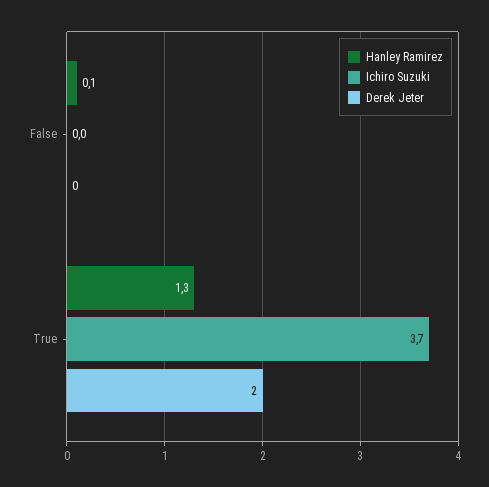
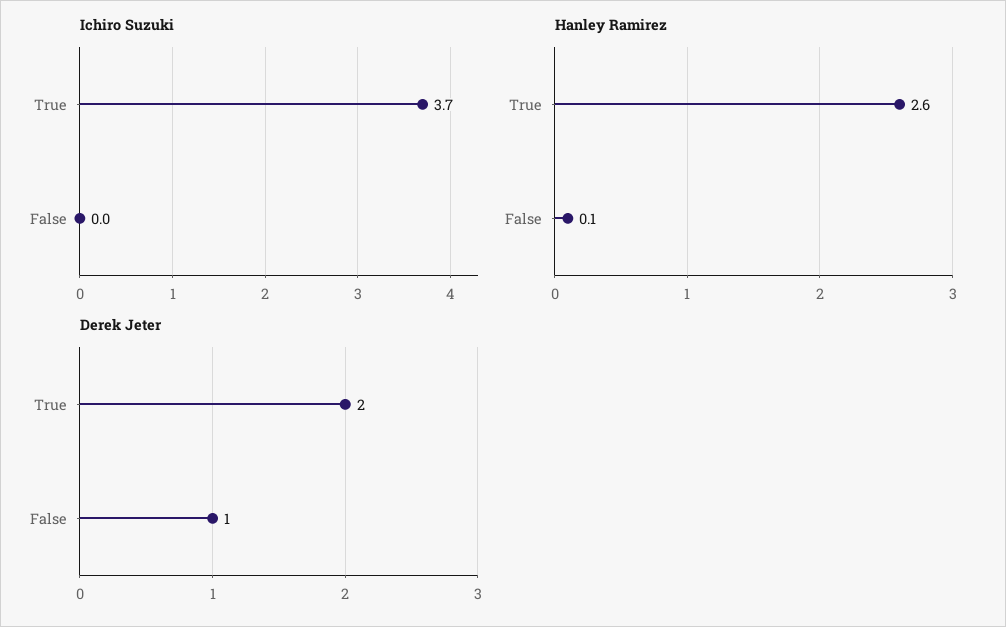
  {
    "Hanley Ramirez": {
      "False": 0.1,
-     "True": 1.3
+     "True": 2.6
    },
    "Ichiro Suzuki": {
      "False": 0,
      "True": 3.7
    },
    "Derek Jeter": {
-     "False": 0,
+     "False": 1,
      "True": 2
    }
  }

